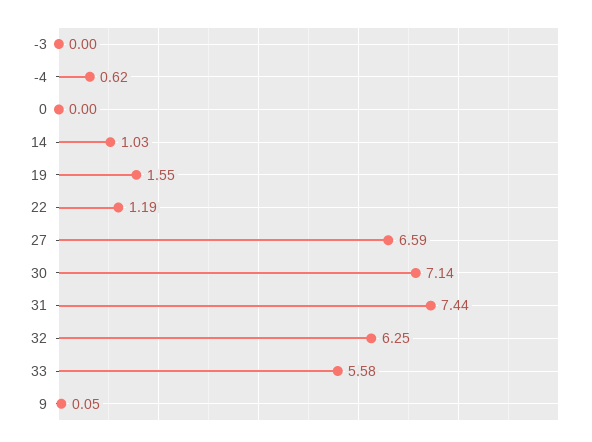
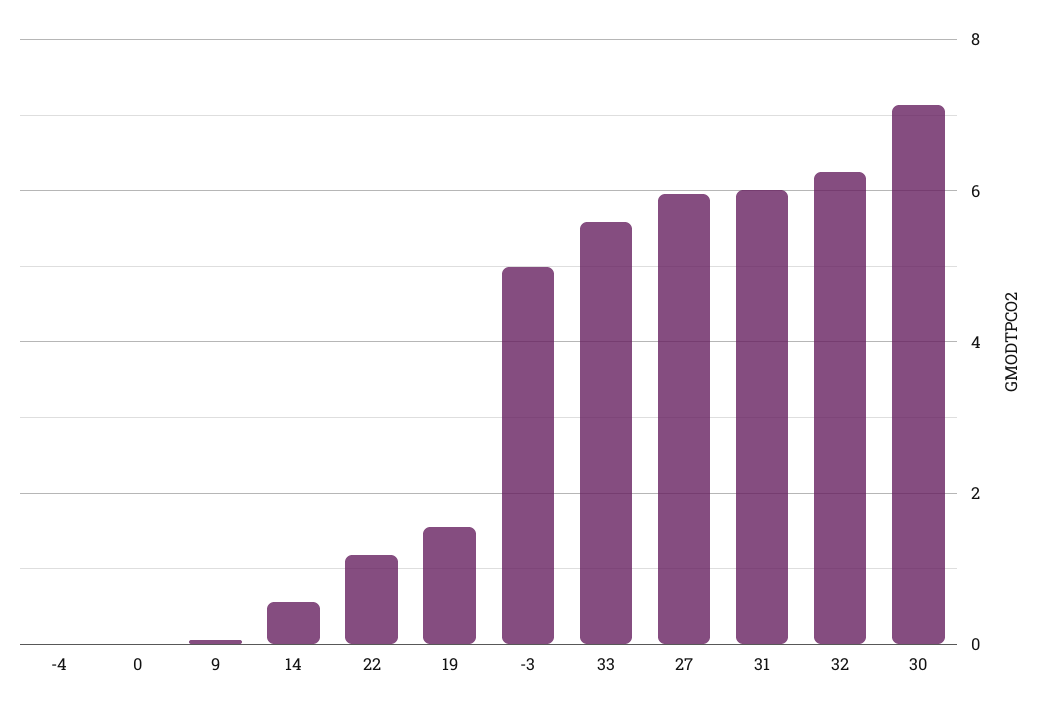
  {
-   "-3": 0,
+   "-3": 5,
-   "-4": 0.62,
+   "-4": 0,
    "0": 0,
-   "14": 1.03,
+   "14": 0.6,
    "19": 1.55,
    "22": 1.19,
-   "27": 6.59,
+   "27": 6,
    "30": 7.14,
-   "31": 7.44,
+   "31": 6,
    "32": 6.25,
    "33": 5.58,
    "9": 0.05
  }

